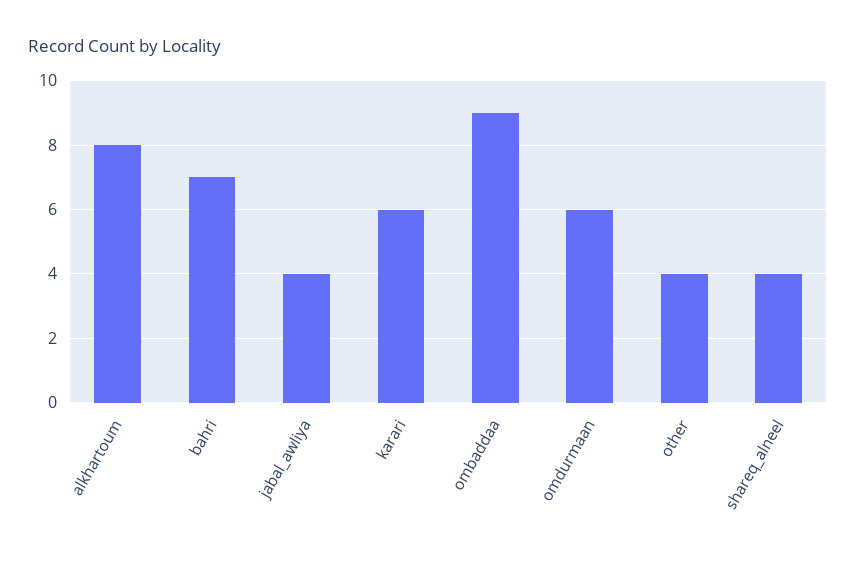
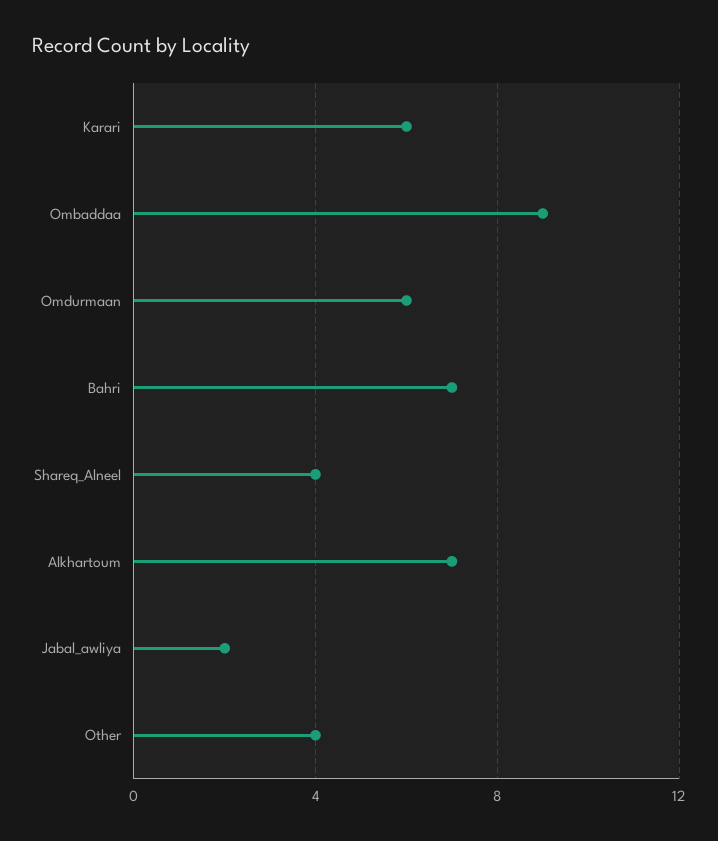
  {
-   "alkhartoum": 8,
+   "alkhartoum": 7,
    "bahri": 7,
-   "jabal_awliya": 4,
+   "jabal_awliya": 2,
    "karari": 6,
    "ombaddaa": 9,
    "omdurmaan": 6,
    "other": 4,
    "shareq_alneel": 4
  }

